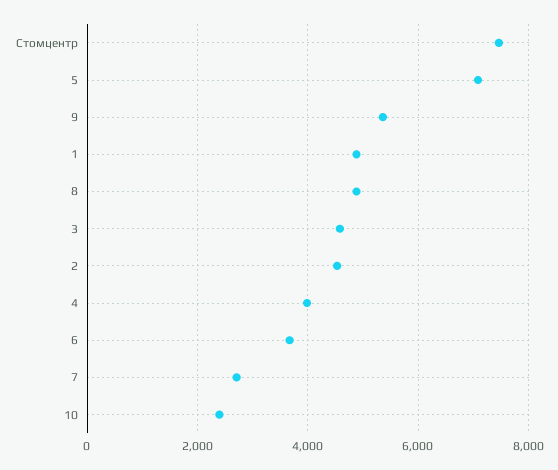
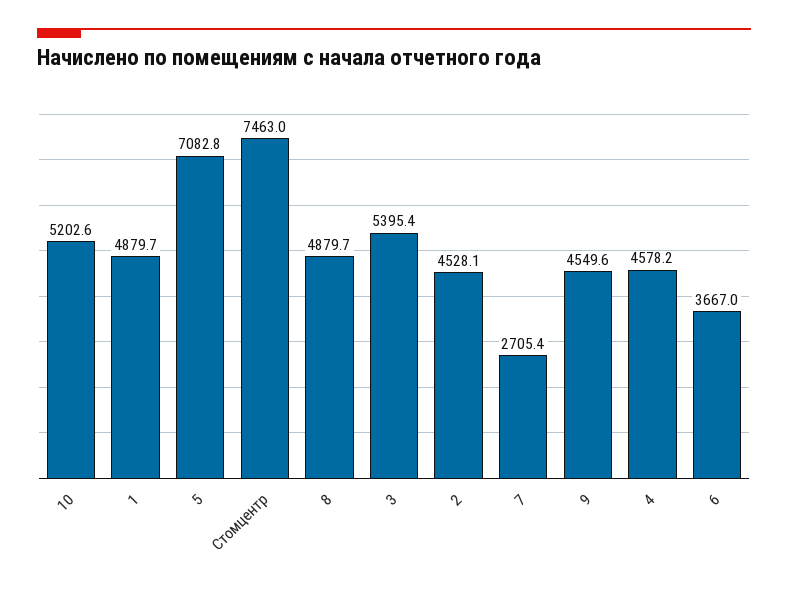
  {
    "Стомцентр": 7463,
    "5": 7082.8,
-   "9": 5400,
+   "9": 4549.6,
    "1": 4879.7,
    "8": 4879.7,
-   "3": 4600,
+   "3": 5395.4,
    "2": 4528.1,
-   "4": 4000,
+   "4": 4578.2,
    "6": 3667,
    "7": 2705.4,
-   "10": 2400
+   "10": 5202.6
  }

